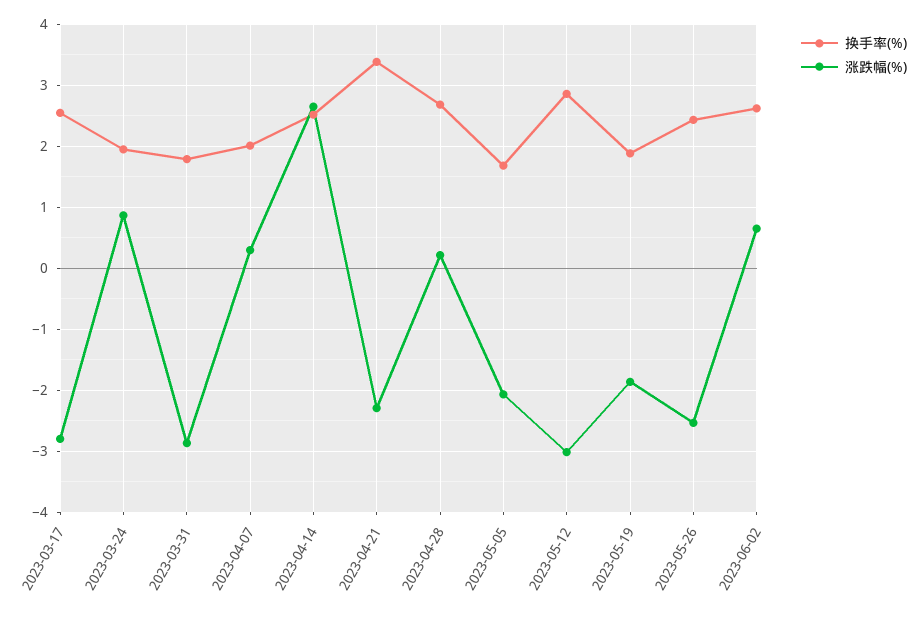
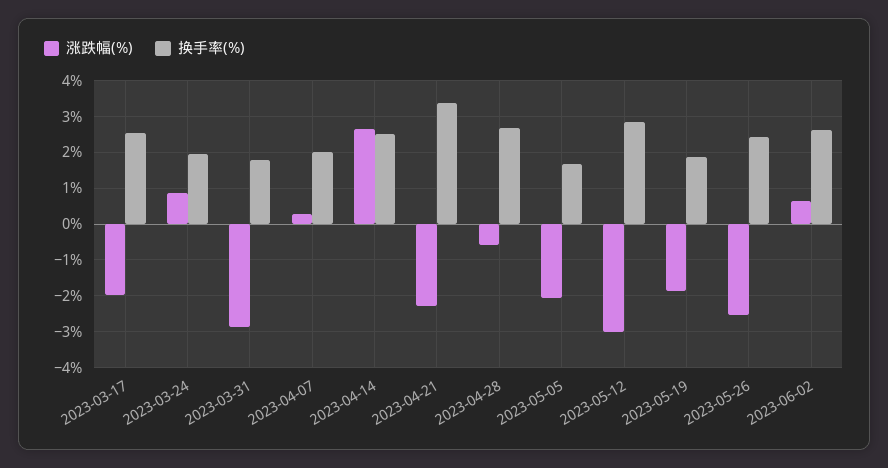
  {
    "换手率(%)": {
      "2023-03-17": 2.5,
      "2023-03-24": 1.9,
      "2023-03-31": 1.8,
      "2023-04-07": 2,
      "2023-04-14": 2.5,
      "2023-04-21": 3.4,
      "2023-04-28": 2.7,
      "2023-05-05": 1.7,
      "2023-05-12": 2.9,
      "2023-05-19": 1.9,
      "2023-05-26": 2.4,
      "2023-06-02": 2.6
    },
    "涨跌幅(%)": {
-     "2023-03-17": -2.8,
+     "2023-03-17": -2,
      "2023-03-24": 0.9,
      "2023-03-31": -2.9,
      "2023-04-07": 0.3,
      "2023-04-14": 2.6,
      "2023-04-21": -2.3,
-     "2023-04-28": 0.2,
+     "2023-04-28": -0.6,
      "2023-05-05": -2.1,
      "2023-05-12": -3,
      "2023-05-19": -1.9,
      "2023-05-26": -2.5,
      "2023-06-02": 0.6
    }
  }

